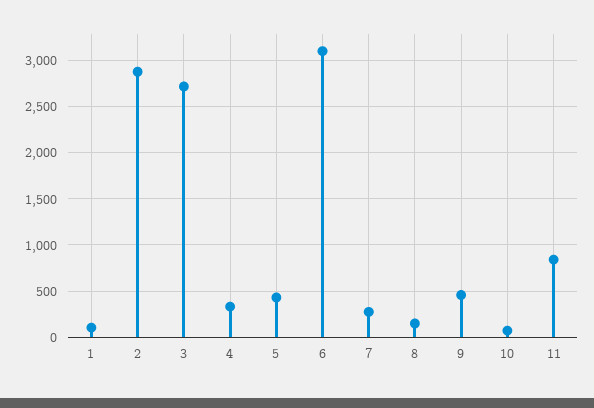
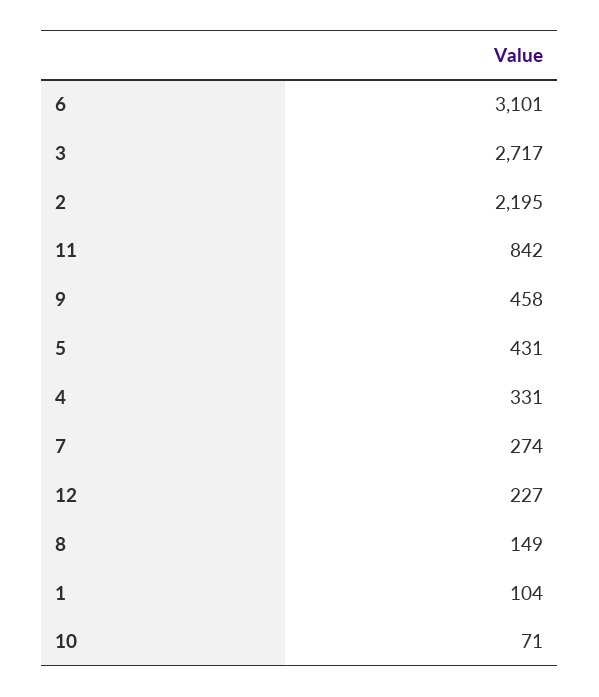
  {
    "1": 104,
-   "2": 2900,
+   "2": 2195,
    "3": 2717,
    "4": 331,
    "5": 431,
    "6": 3101,
    "7": 274,
    "8": 149,
    "9": 458,
    "10": 71,
-   "11": 842
+   "11": 842,
+   "12": 227
  }

